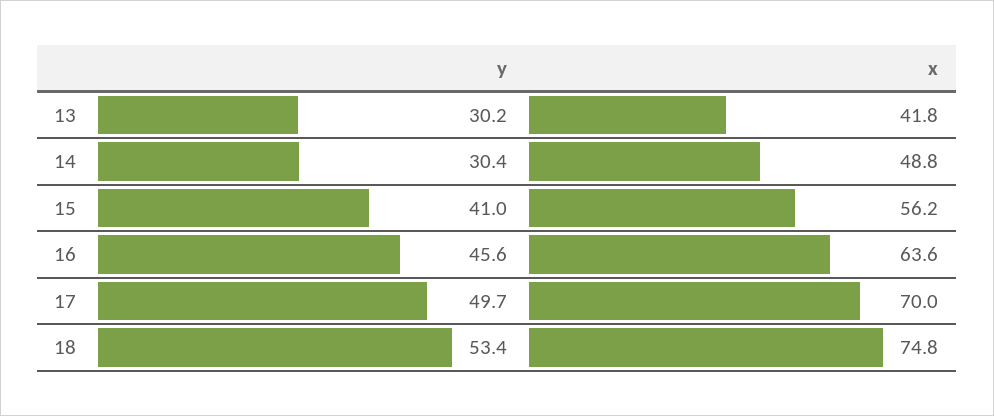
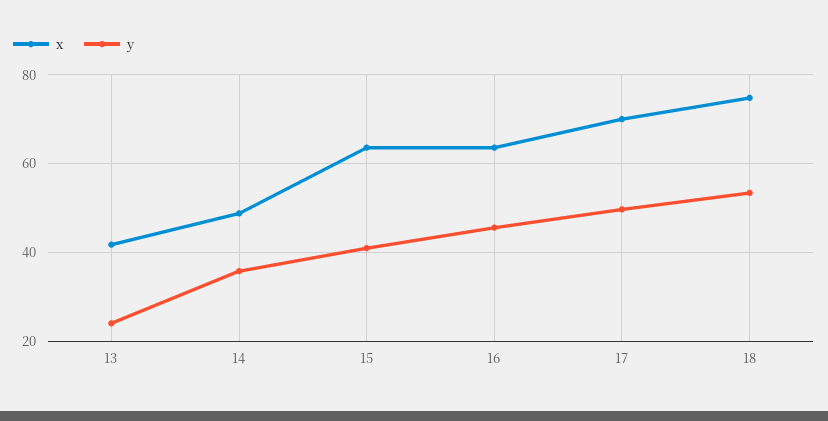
  {
    "y": {
-     "13": 30.2,
+     "13": 24,
-     "14": 30.4,
+     "14": 36,
      "15": 41,
      "16": 45.6,
      "17": 49.7,
      "18": 53.4
    },
    "x": {
      "13": 41.8,
      "14": 48.8,
-     "15": 56.2,
+     "15": 64,
      "16": 63.6,
      "17": 70,
      "18": 74.8
    }
  }

